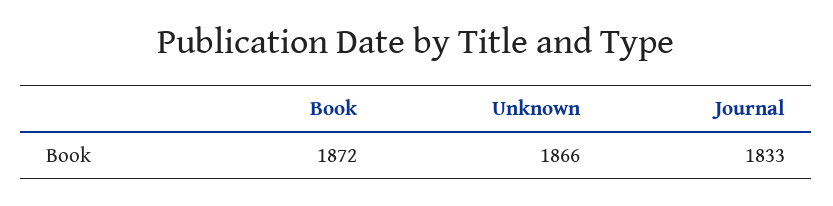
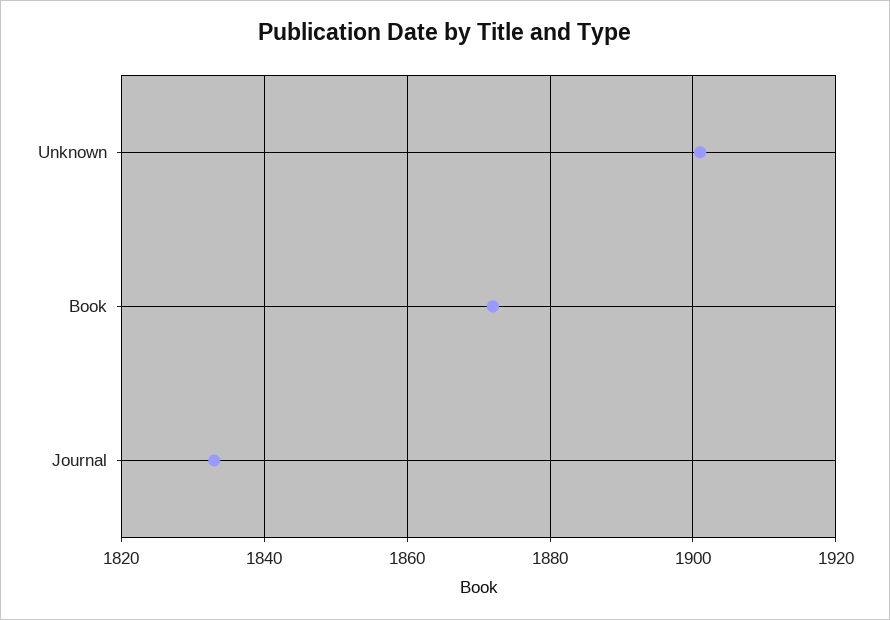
  {
    "Book": 1872,
-   "Unknown": 1866,
+   "Unknown": 1900,
    "Journal": 1833
  }

